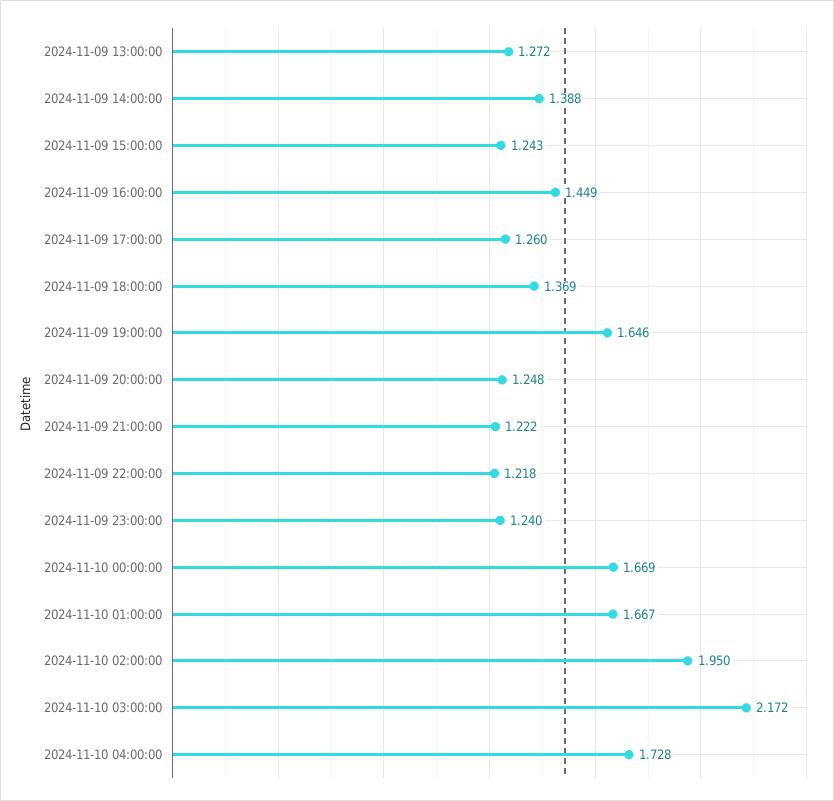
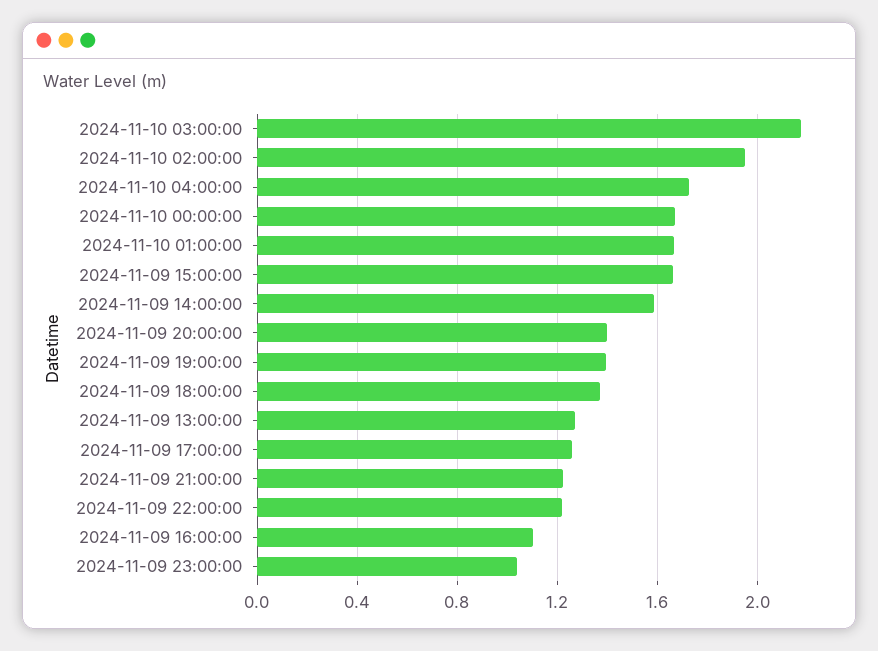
  {
    "2024-11-09 13:00:00": 1.272,
-   "2024-11-09 14:00:00": 1.388,
+   "2024-11-09 14:00:00": 1.6,
-   "2024-11-09 15:00:00": 1.243,
+   "2024-11-09 15:00:00": 1.65,
-   "2024-11-09 16:00:00": 1.449,
+   "2024-11-09 16:00:00": 1.1,
    "2024-11-09 17:00:00": 1.26,
    "2024-11-09 18:00:00": 1.369,
-   "2024-11-09 19:00:00": 1.646,
+   "2024-11-09 19:00:00": 1.4,
-   "2024-11-09 20:00:00": 1.248,
+   "2024-11-09 20:00:00": 1.4,
    "2024-11-09 21:00:00": 1.222,
    "2024-11-09 22:00:00": 1.218,
-   "2024-11-09 23:00:00": 1.24,
+   "2024-11-09 23:00:00": 1.05,
    "2024-11-10 00:00:00": 1.669,
    "2024-11-10 01:00:00": 1.667,
    "2024-11-10 02:00:00": 1.95,
    "2024-11-10 03:00:00": 2.172,
    "2024-11-10 04:00:00": 1.728
  }

